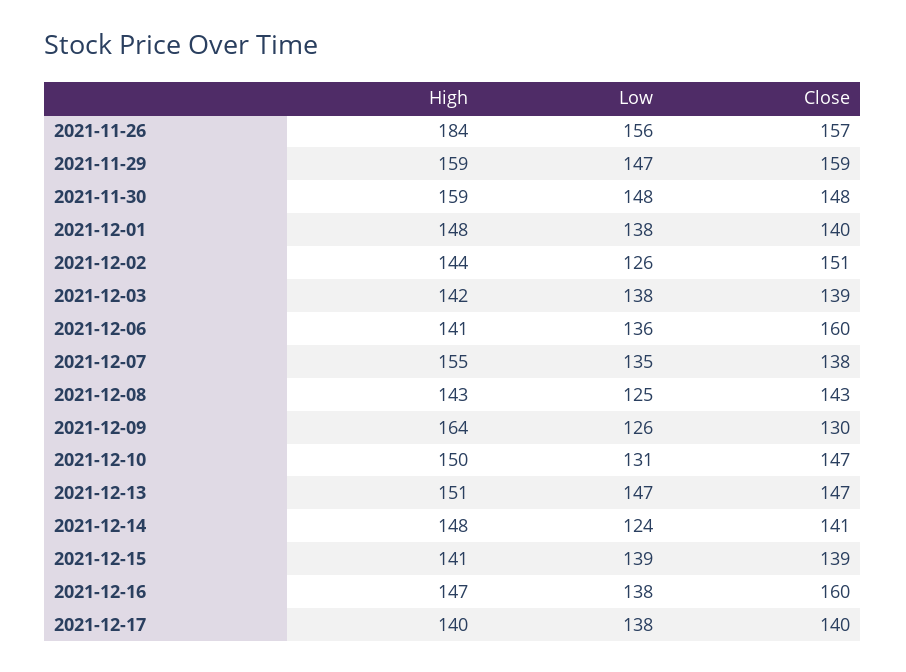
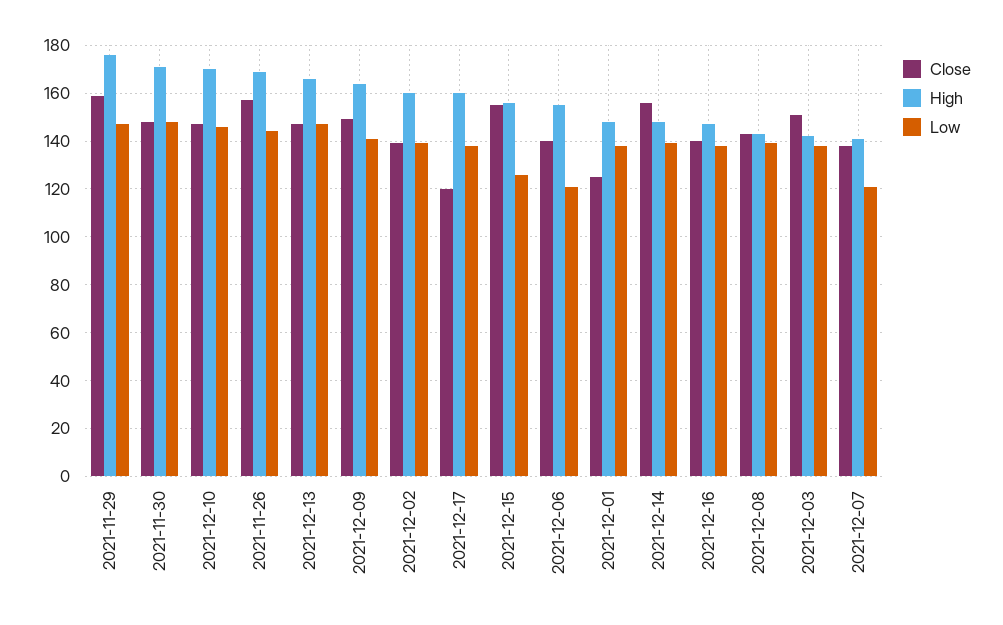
  {
    "High": {
-     "2021-11-26": 184,
+     "2021-11-26": 170,
-     "2021-11-29": 159,
+     "2021-11-29": 175,
-     "2021-11-30": 159,
+     "2021-11-30": 170,
      "2021-12-01": 148,
-     "2021-12-02": 144,
+     "2021-12-02": 160,
      "2021-12-03": 142,
-     "2021-12-06": 141,
+     "2021-12-06": 155,
-     "2021-12-07": 155,
+     "2021-12-07": 140,
      "2021-12-08": 143,
      "2021-12-09": 164,
-     "2021-12-10": 150,
+     "2021-12-10": 170,
-     "2021-12-13": 151,
+     "2021-12-13": 165,
      "2021-12-14": 148,
-     "2021-12-15": 141,
+     "2021-12-15": 155,
      "2021-12-16": 147,
-     "2021-12-17": 140
+     "2021-12-17": 160
    },
    "Low": {
-     "2021-11-26": 156,
+     "2021-11-26": 145,
      "2021-11-29": 147,
      "2021-11-30": 148,
      "2021-12-01": 138,
-     "2021-12-02": 126,
+     "2021-12-02": 140,
      "2021-12-03": 138,
-     "2021-12-06": 136,
+     "2021-12-06": 120,
-     "2021-12-07": 135,
+     "2021-12-07": 120,
-     "2021-12-08": 125,
+     "2021-12-08": 140,
-     "2021-12-09": 126,
+     "2021-12-09": 140,
-     "2021-12-10": 131,
+     "2021-12-10": 145,
      "2021-12-13": 147,
-     "2021-12-14": 124,
+     "2021-12-14": 140,
-     "2021-12-15": 139,
+     "2021-12-15": 125,
      "2021-12-16": 138,
      "2021-12-17": 138
    },
    "Close": {
      "2021-11-26": 157,
      "2021-11-29": 159,
      "2021-11-30": 148,
-     "2021-12-01": 140,
+     "2021-12-01": 125,
-     "2021-12-02": 151,
+     "2021-12-02": 140,
-     "2021-12-03": 139,
+     "2021-12-03": 150,
-     "2021-12-06": 160,
+     "2021-12-06": 140,
      "2021-12-07": 138,
      "2021-12-08": 143,
-     "2021-12-09": 130,
+     "2021-12-09": 150,
      "2021-12-10": 147,
      "2021-12-13": 147,
-     "2021-12-14": 141,
+     "2021-12-14": 155,
-     "2021-12-15": 139,
+     "2021-12-15": 155,
-     "2021-12-16": 160,
+     "2021-12-16": 140,
-     "2021-12-17": 140
+     "2021-12-17": 120
    }
  }

